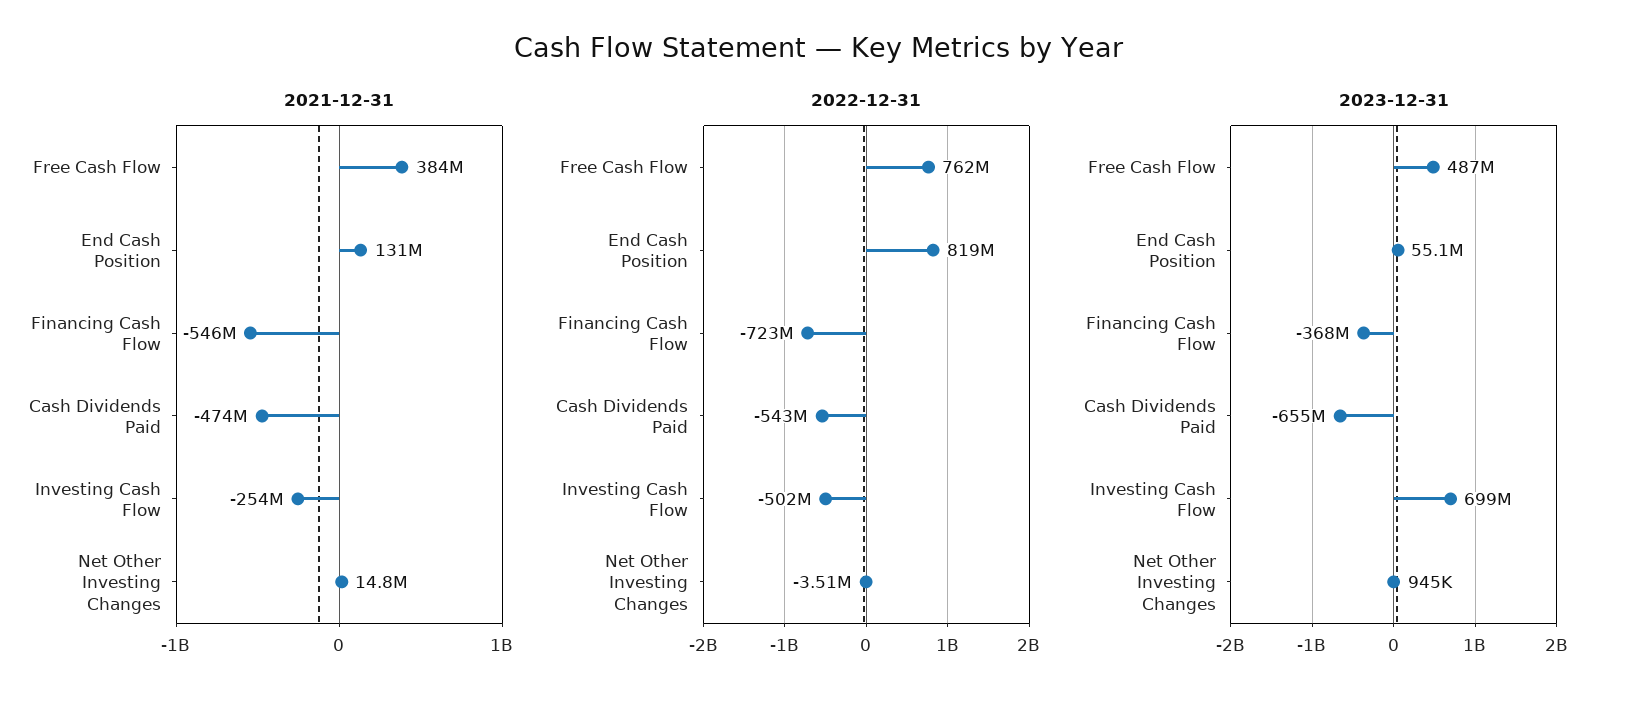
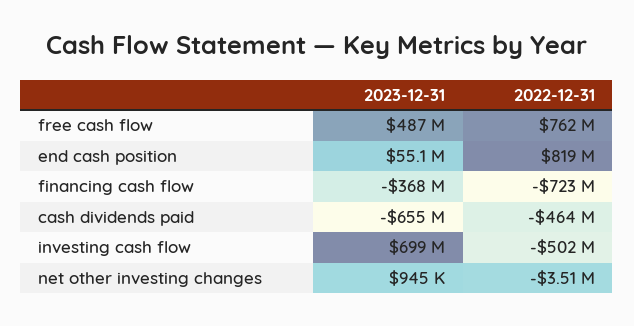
  {
-   "2021-12-31": {
-     "Free Cash Flow": 384000000,
-     "End Cash Position": 131000000,
-     "Financing Cash Flow": -546000000,
-     "Cash Dividends Paid": -474000000,
-     "Investing Cash Flow": -254000000,
-     "Net Other Investing Changes": 14800000
-   },
    "2022-12-31": {
      "Free Cash Flow": 762000000,
      "End Cash Position": 819000000,
      "Financing Cash Flow": -723000000,
-     "Cash Dividends Paid": -543000000,
+     "Cash Dividends Paid": -464000000,
      "Investing Cash Flow": -502000000,
      "Net Other Investing Changes": -3510000
    },
    "2023-12-31": {
      "Free Cash Flow": 487000000,
      "End Cash Position": 55100000,
      "Financing Cash Flow": -368000000,
      "Cash Dividends Paid": -655000000,
      "Investing Cash Flow": 699000000,
      "Net Other Investing Changes": 945000
    }
  }

